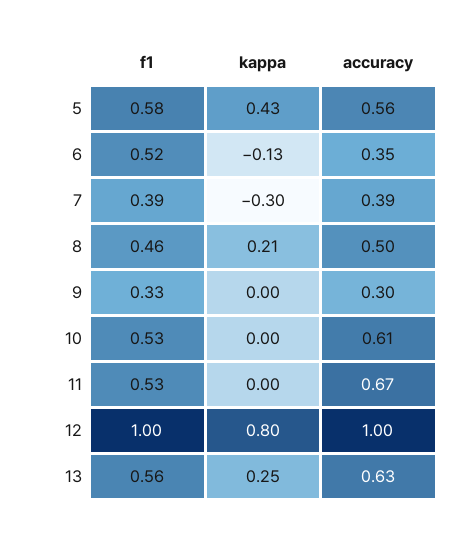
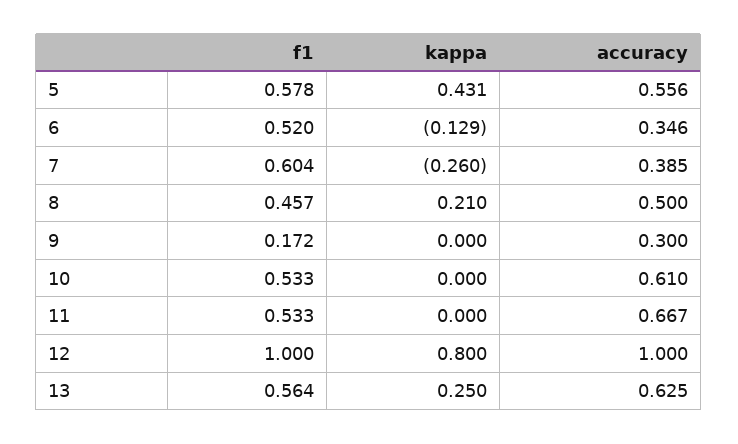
  {
    "f1": {
      "5": 0.578,
      "6": 0.52,
-     "7": 0.39,
+     "7": 0.604,
      "8": 0.457,
-     "9": 0.33,
+     "9": 0.172,
      "10": 0.533,
      "11": 0.533,
      "12": 1,
      "13": 0.564
    },
    "kappa": {
      "5": 0.431,
      "6": -0.129,
-     "7": -0.3,
+     "7": -0.26,
      "8": 0.21,
      "9": 0,
      "10": 0,
      "11": 0,
      "12": 0.8,
      "13": 0.25
    },
    "accuracy": {
      "5": 0.556,
      "6": 0.346,
      "7": 0.385,
      "8": 0.5,
      "9": 0.3,
      "10": 0.61,
      "11": 0.667,
      "12": 1,
      "13": 0.625
    }
  }

